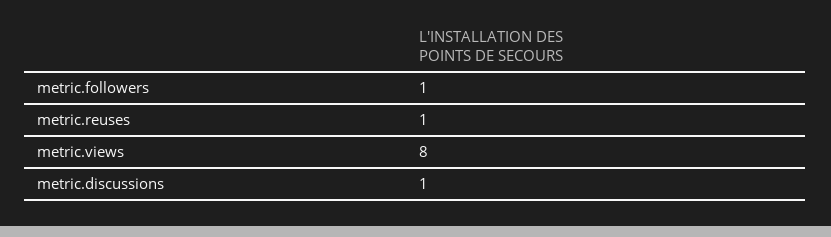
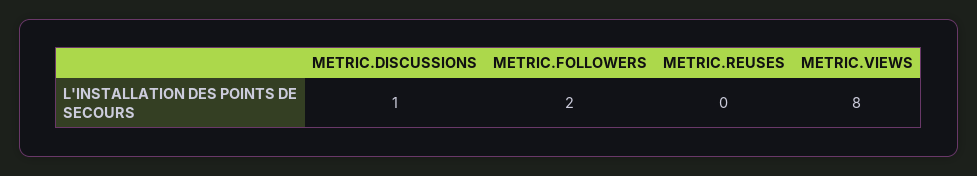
  {
-   "metric.followers": 1,
+   "metric.followers": 2,
-   "metric.reuses": 1,
+   "metric.reuses": 0,
    "metric.views": 8,
    "metric.discussions": 1
  }

